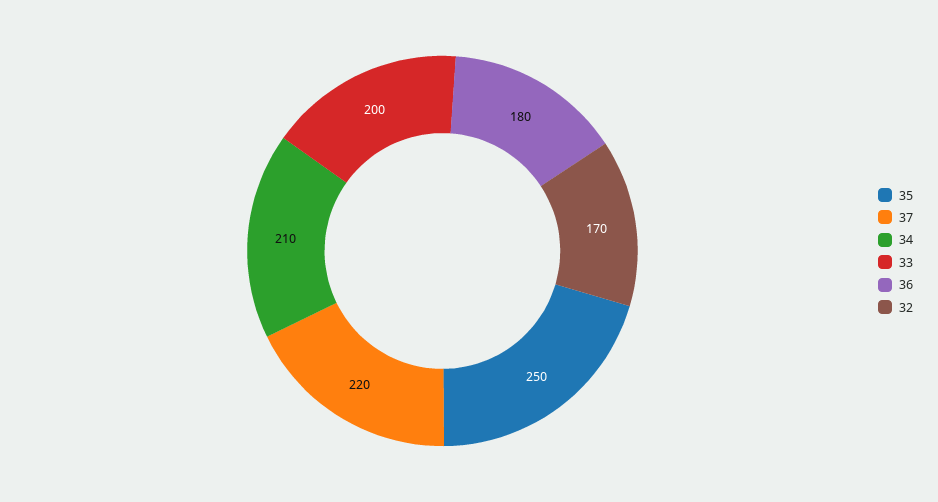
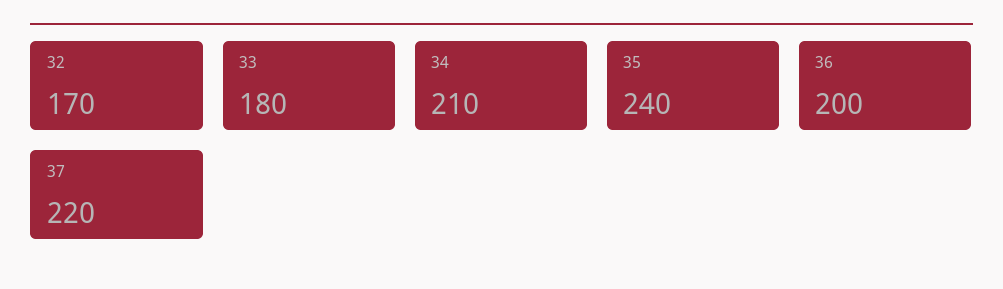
  {
-   "35": 250,
+   "35": 240,
    "37": 220,
    "34": 210,
-   "33": 200,
+   "33": 180,
-   "36": 180,
+   "36": 200,
    "32": 170
  }

